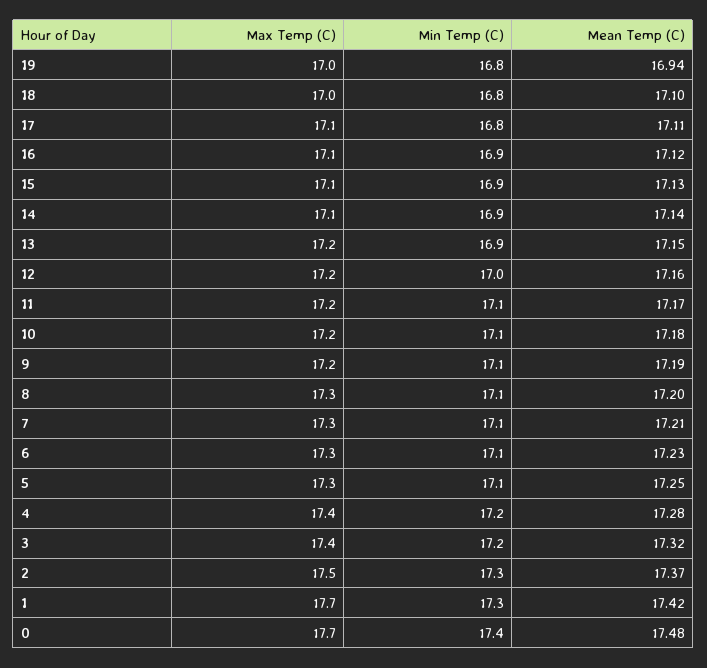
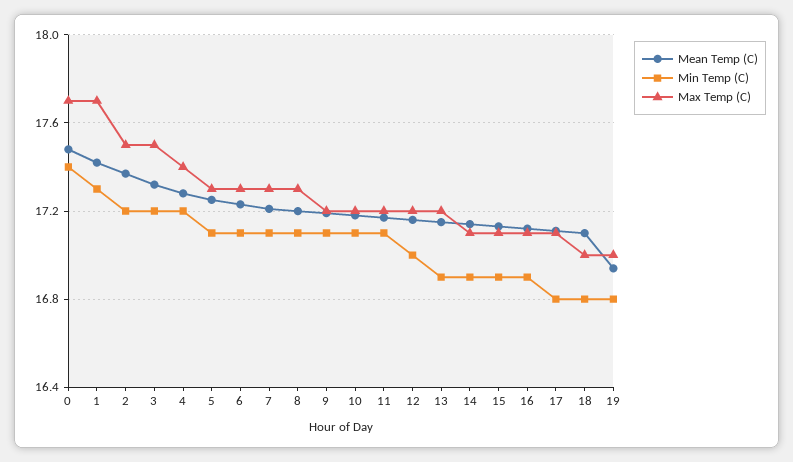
  {
    "Max Temp (C)": {
      "19": 17,
      "18": 17,
      "17": 17.1,
      "16": 17.1,
      "15": 17.1,
      "14": 17.1,
      "13": 17.2,
      "12": 17.2,
      "11": 17.2,
      "10": 17.2,
      "9": 17.2,
      "8": 17.3,
      "7": 17.3,
      "6": 17.3,
      "5": 17.3,
      "4": 17.4,
-     "3": 17.4,
+     "3": 17.5,
      "2": 17.5,
      "1": 17.7,
      "0": 17.7
    },
    "Min Temp (C)": {
      "19": 16.8,
      "18": 16.8,
      "17": 16.8,
      "16": 16.9,
      "15": 16.9,
      "14": 16.9,
      "13": 16.9,
      "12": 17,
      "11": 17.1,
      "10": 17.1,
      "9": 17.1,
      "8": 17.1,
      "7": 17.1,
      "6": 17.1,
      "5": 17.1,
      "4": 17.2,
      "3": 17.2,
-     "2": 17.3,
+     "2": 17.2,
      "1": 17.3,
      "0": 17.4
    },
    "Mean Temp (C)": {
      "19": 16.94,
      "18": 17.1,
      "17": 17.11,
      "16": 17.12,
      "15": 17.13,
      "14": 17.14,
      "13": 17.15,
      "12": 17.16,
      "11": 17.17,
      "10": 17.18,
      "9": 17.19,
      "8": 17.2,
      "7": 17.21,
      "6": 17.23,
      "5": 17.25,
      "4": 17.28,
      "3": 17.32,
      "2": 17.37,
      "1": 17.42,
      "0": 17.48
    }
  }

